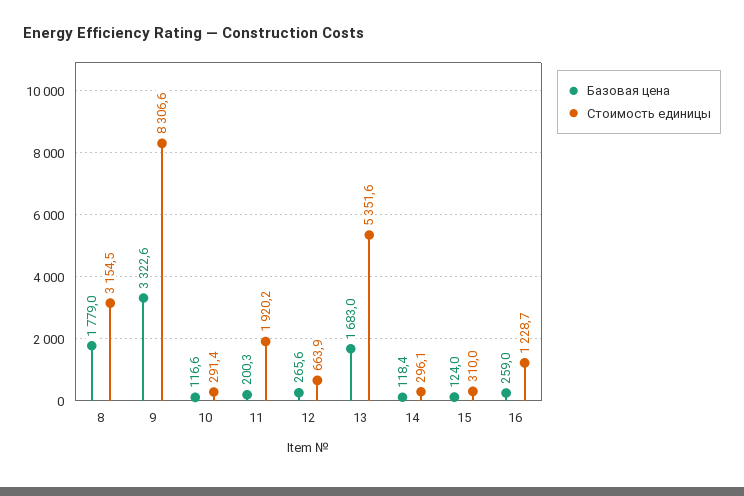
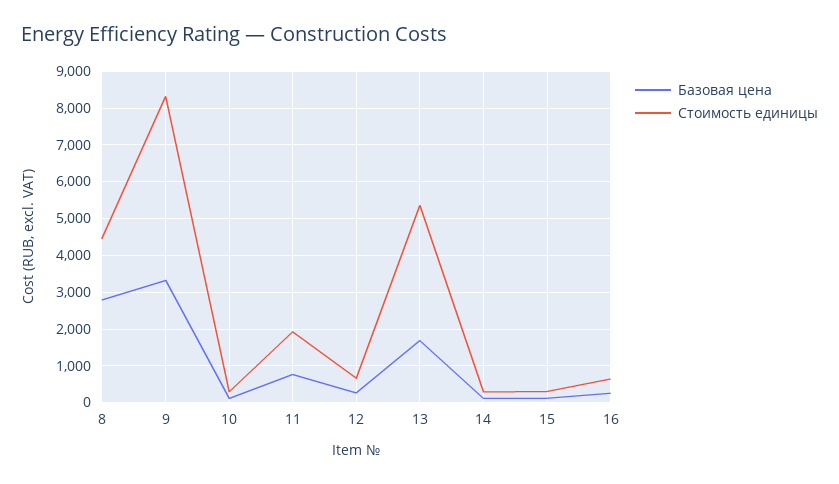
  {
    "Базовая цена": {
-     "8": 1779,
+     "8": 2800,
      "9": 3322.6,
      "10": 116.6,
-     "11": 200.3,
+     "11": 800,
      "12": 265.6,
      "13": 1683,
      "14": 118.4,
      "15": 124,
      "16": 259
    },
    "Стоимость единицы": {
-     "8": 3154.5,
+     "8": 4400,
      "9": 8306.6,
      "10": 291.4,
      "11": 1920.2,
      "12": 663.9,
      "13": 5351.6,
      "14": 296.1,
      "15": 310,
-     "16": 1228.7
+     "16": 600
    }
  }

